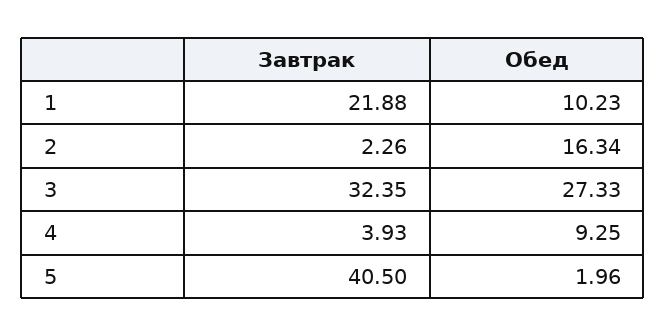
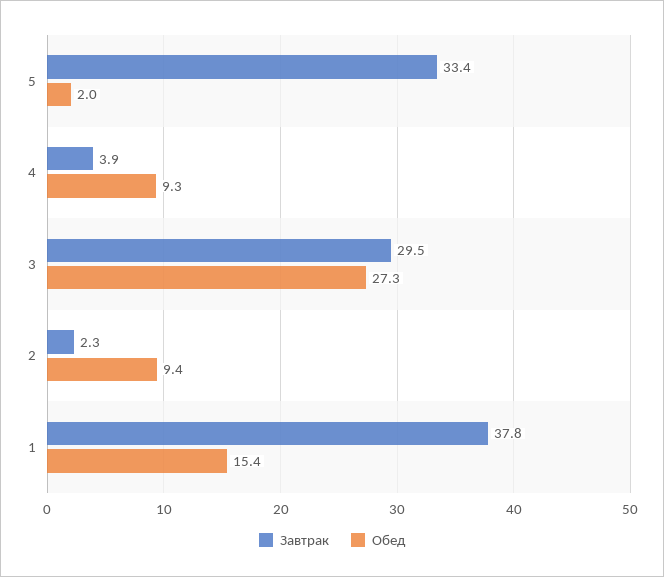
  {
    "Завтрак": {
-     "1": 21.88,
+     "1": 37.8,
      "2": 2.26,
-     "3": 32.35,
+     "3": 29.5,
      "4": 3.93,
-     "5": 40.5
+     "5": 33.4
    },
    "Обед": {
-     "1": 10.23,
+     "1": 15.4,
-     "2": 16.34,
+     "2": 9.4,
      "3": 27.33,
      "4": 9.25,
      "5": 1.96
    }
  }

